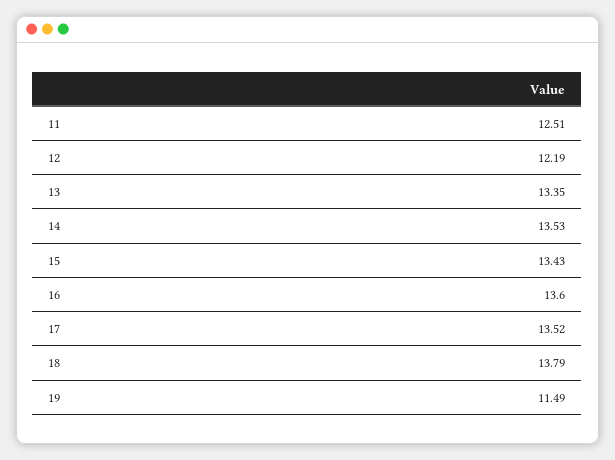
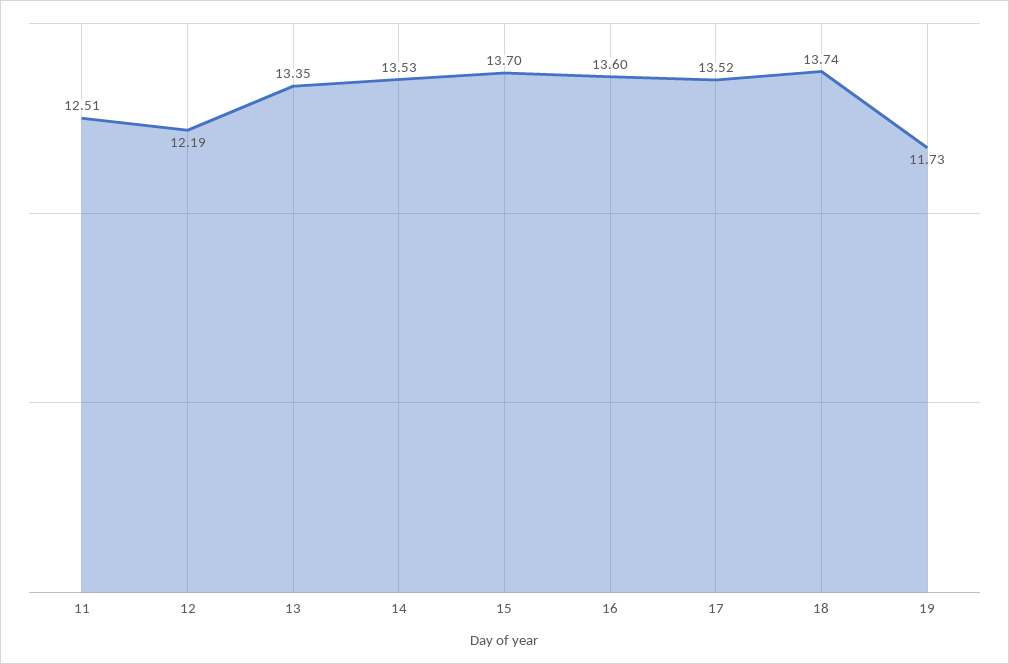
  {
    "11": 12.51,
    "12": 12.19,
    "13": 13.35,
    "14": 13.53,
-   "15": 13.43,
+   "15": 13.7,
    "16": 13.6,
    "17": 13.52,
-   "18": 13.79,
+   "18": 13.74,
-   "19": 11.49
+   "19": 11.73
  }

